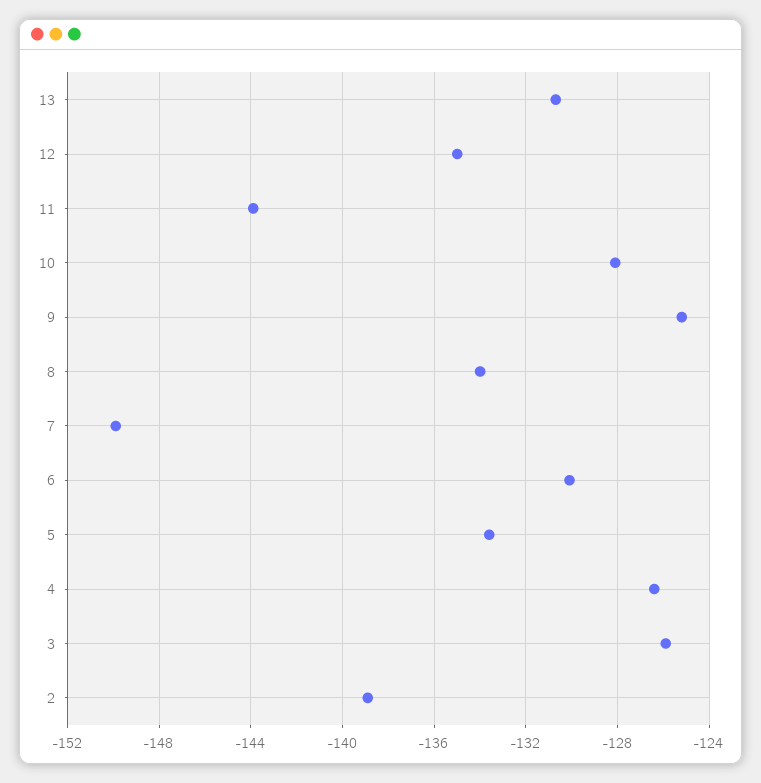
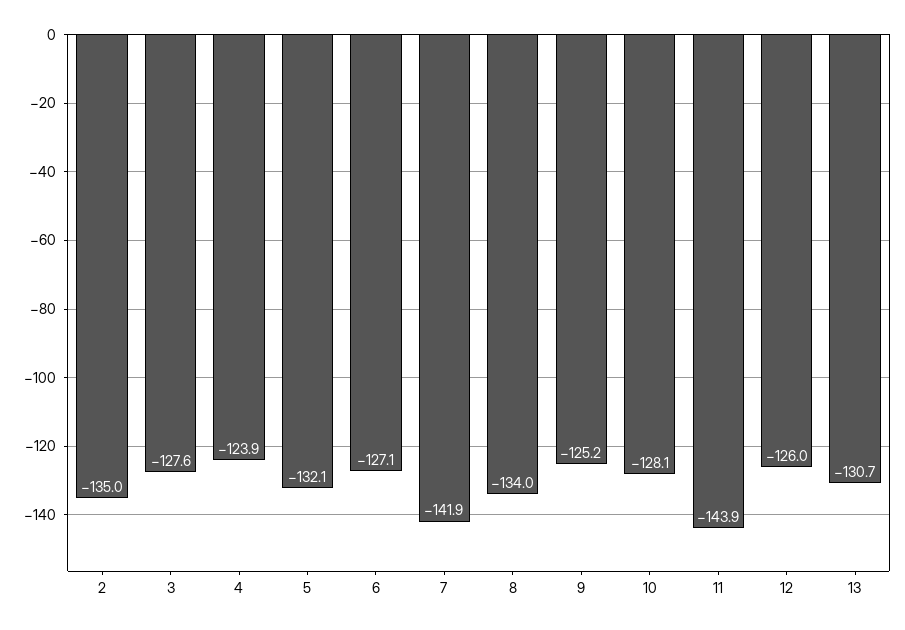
  {
    "13": -130.7,
-   "12": -135,
+   "12": -126,
    "11": -143.9,
    "10": -128.1,
    "9": -125.2,
    "8": -134,
-   "7": -150,
+   "7": -141.9,
-   "6": -130,
+   "6": -127.1,
-   "5": -133.5,
+   "5": -132.1,
-   "4": -126.5,
+   "4": -123.9,
-   "3": -126,
+   "3": -127.6,
-   "2": -139
+   "2": -135
  }

